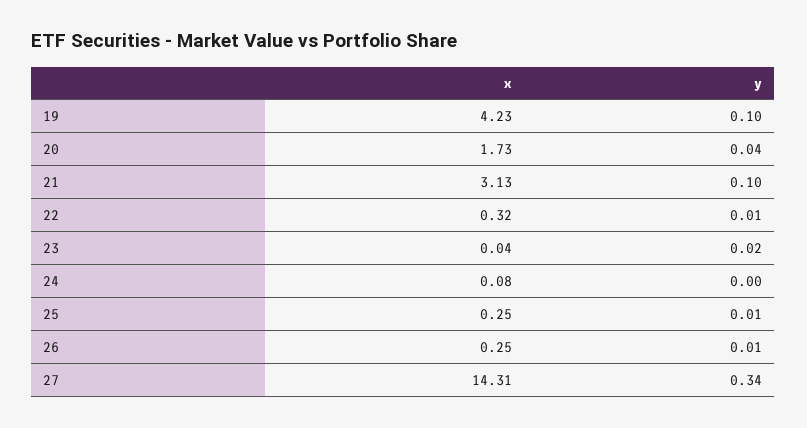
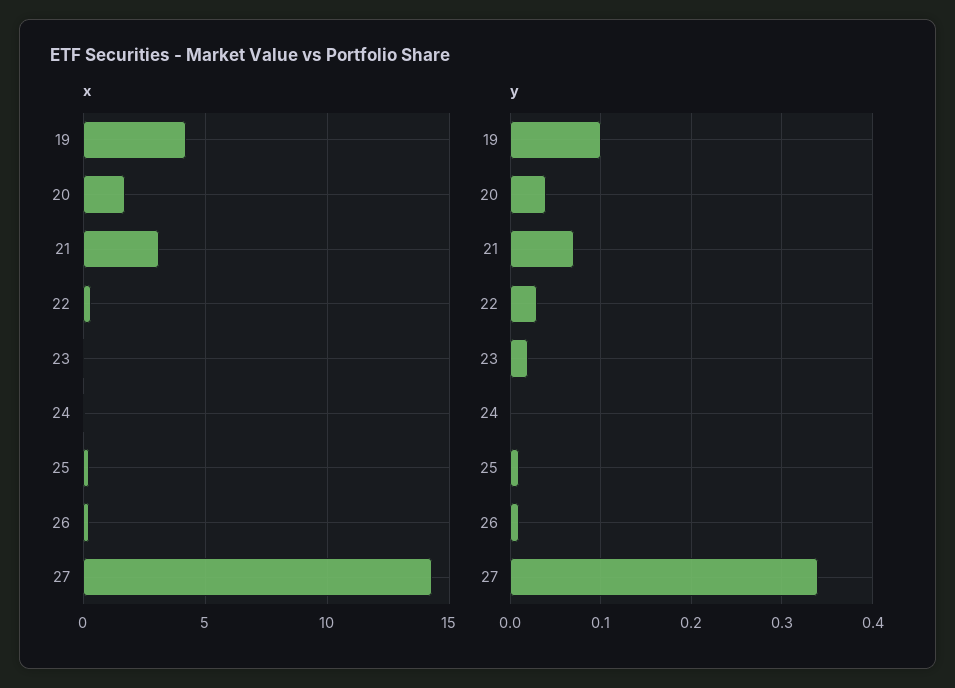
  {
    "x": {
      "19": 4.23,
      "20": 1.73,
      "21": 3.13,
      "22": 0.32,
      "23": 0.04,
      "24": 0.08,
      "25": 0.25,
      "26": 0.25,
      "27": 14.31
    },
    "y": {
      "19": 0.1,
      "20": 0.04,
-     "21": 0.1,
+     "21": 0.07,
-     "22": 0.01,
+     "22": 0.03,
      "23": 0.02,
      "24": 0,
      "25": 0.01,
      "26": 0.01,
      "27": 0.34
    }
  }

